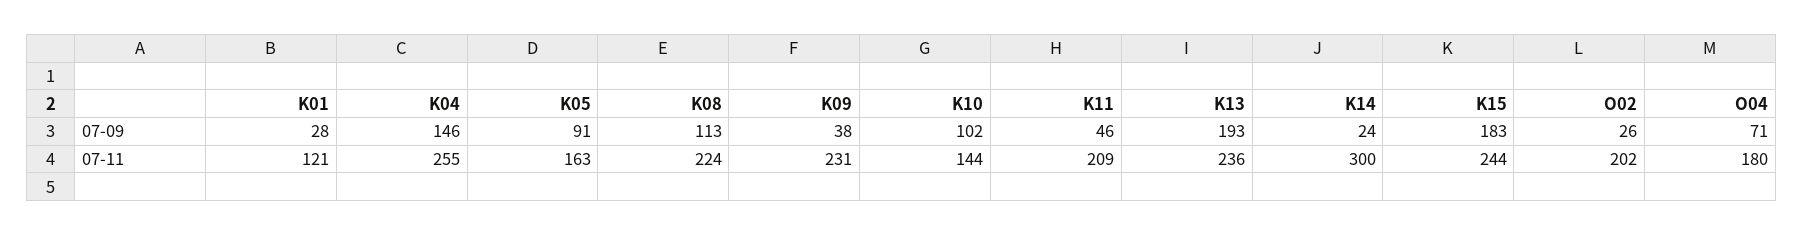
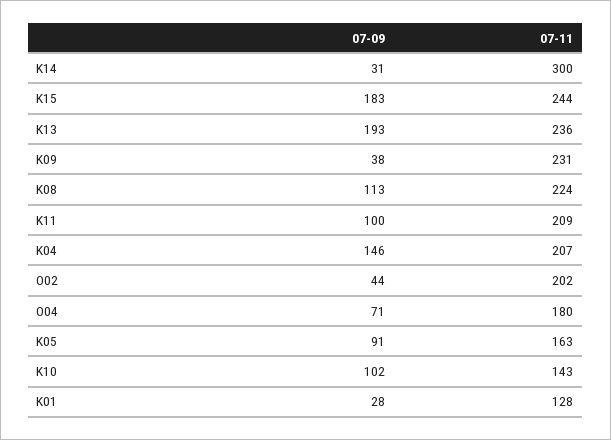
  {
    "K01": {
      "07-09": 28,
-     "07-11": 121
+     "07-11": 128
    },
    "K04": {
      "07-09": 146,
-     "07-11": 255
+     "07-11": 207
    },
    "K05": {
      "07-09": 91,
      "07-11": 163
    },
    "K08": {
      "07-09": 113,
      "07-11": 224
    },
    "K09": {
      "07-09": 38,
      "07-11": 231
    },
    "K10": {
      "07-09": 102,
-     "07-11": 144
+     "07-11": 143
    },
    "K11": {
-     "07-09": 46,
+     "07-09": 100,
      "07-11": 209
    },
    "K13": {
      "07-09": 193,
      "07-11": 236
    },
    "K14": {
-     "07-09": 24,
+     "07-09": 31,
      "07-11": 300
    },
    "K15": {
      "07-09": 183,
      "07-11": 244
    },
    "O02": {
-     "07-09": 26,
+     "07-09": 44,
      "07-11": 202
    },
    "O04": {
      "07-09": 71,
      "07-11": 180
    }
  }

